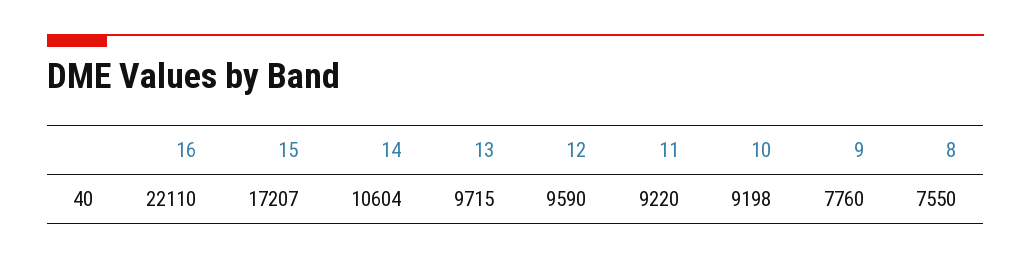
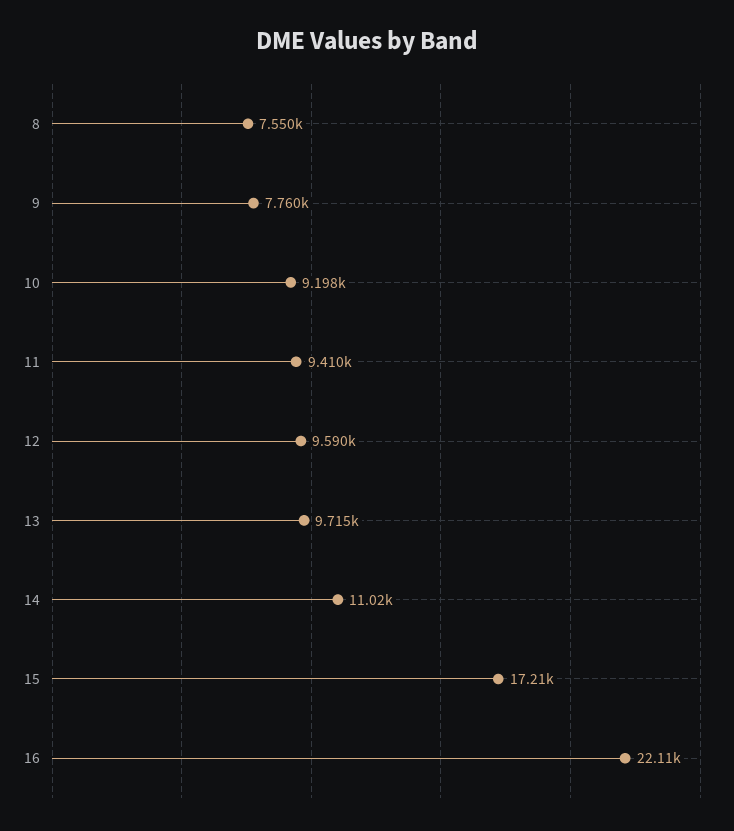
  {
    "16": 22110,
    "15": 17207,
-   "14": 10604,
+   "14": 11020,
    "13": 9715,
    "12": 9590,
-   "11": 9220,
+   "11": 9410,
    "10": 9198,
    "9": 7760,
    "8": 7550
  }

